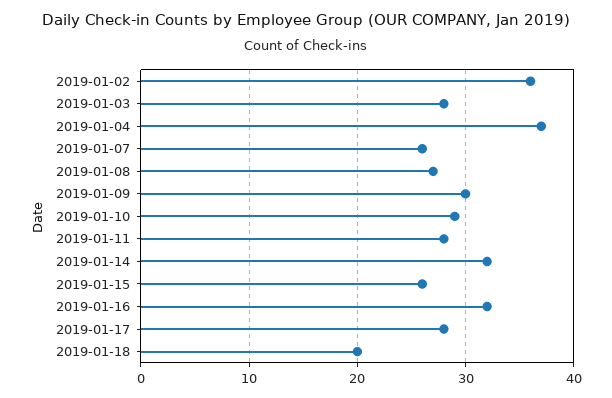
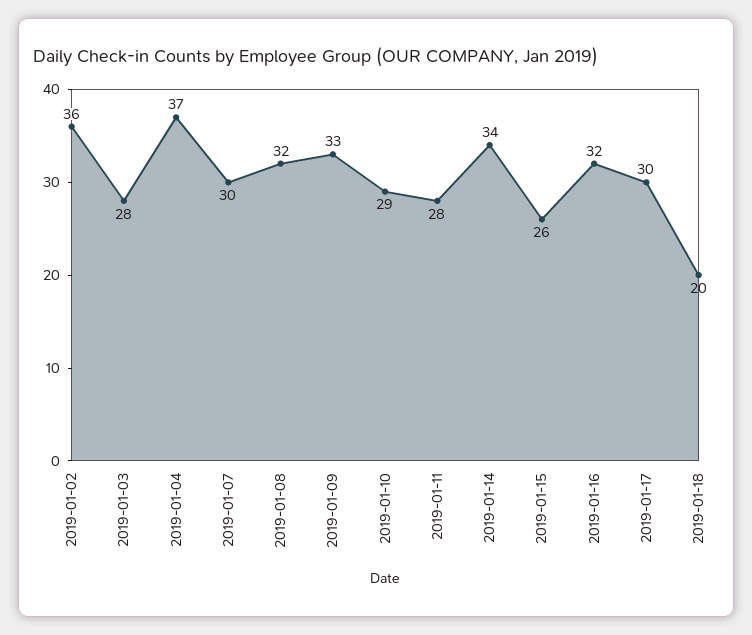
  {
    "2019-01-02": 36,
    "2019-01-03": 28,
    "2019-01-04": 37,
-   "2019-01-07": 26,
+   "2019-01-07": 30,
-   "2019-01-08": 27,
+   "2019-01-08": 32,
-   "2019-01-09": 30,
+   "2019-01-09": 33,
    "2019-01-10": 29,
    "2019-01-11": 28,
-   "2019-01-14": 32,
+   "2019-01-14": 34,
    "2019-01-15": 26,
    "2019-01-16": 32,
-   "2019-01-17": 28,
+   "2019-01-17": 30,
    "2019-01-18": 20
  }

